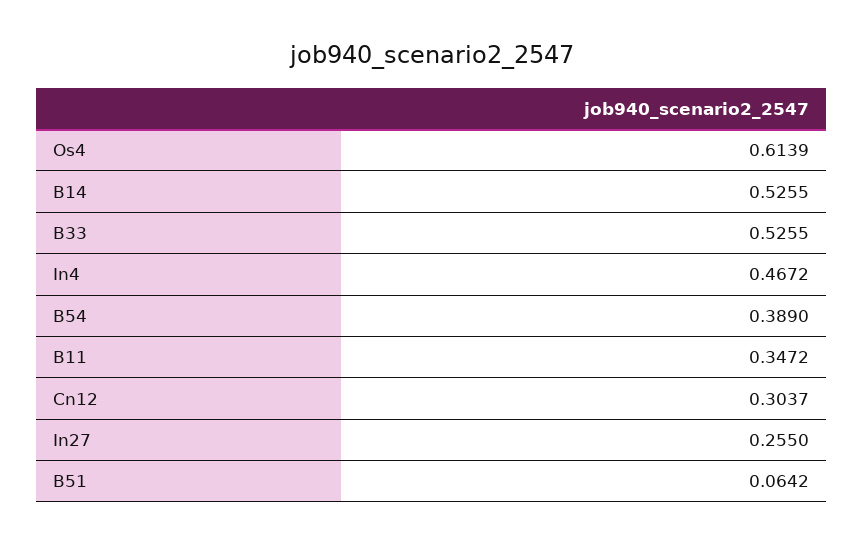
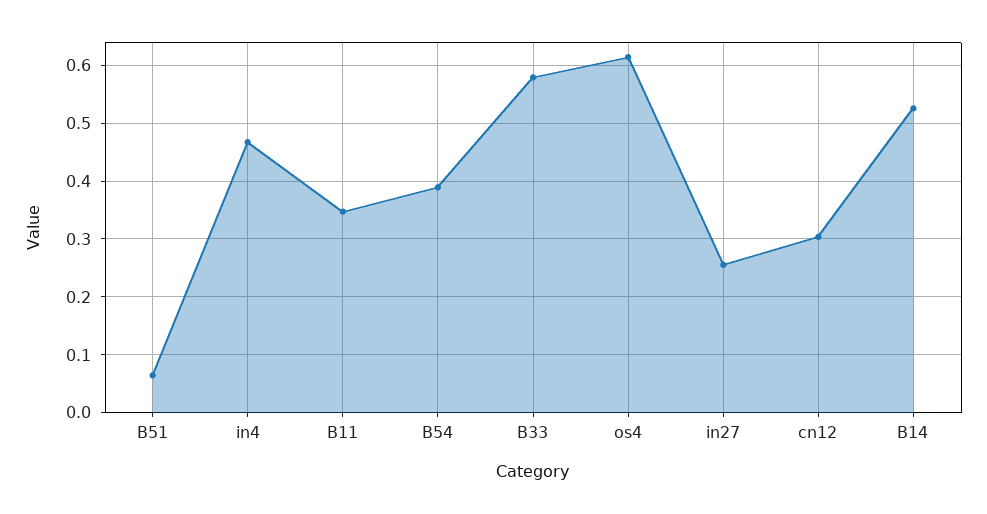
  {
    "Os4": 0.6139,
    "B14": 0.5255,
-   "B33": 0.5255,
+   "B33": 0.58,
    "In4": 0.4672,
    "B54": 0.389,
    "B11": 0.3472,
    "Cn12": 0.3037,
    "In27": 0.255,
    "B51": 0.0642
  }

